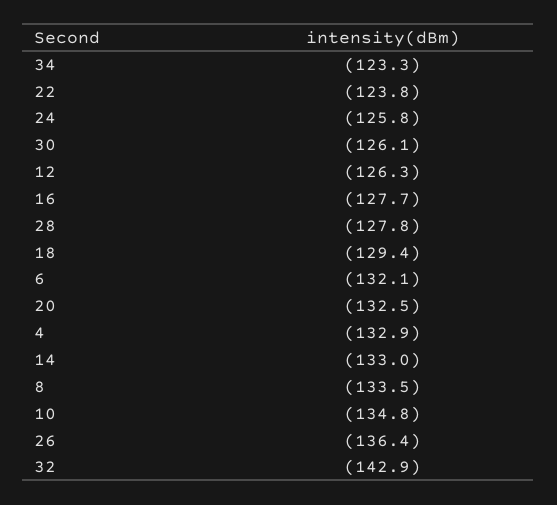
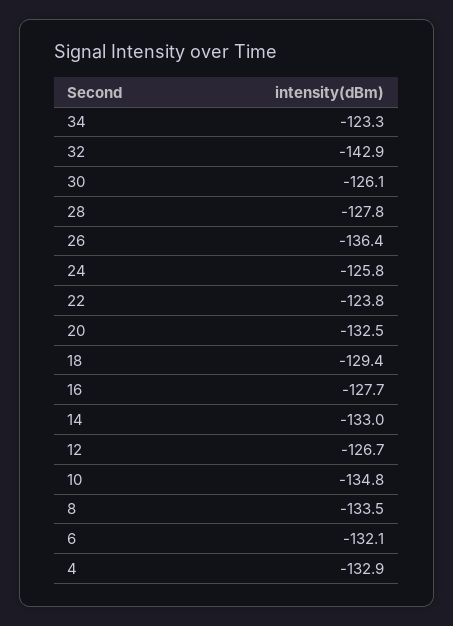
  {
    "34": -123.3,
    "22": -123.8,
    "24": -125.8,
    "30": -126.1,
-   "12": -126.3,
+   "12": -126.7,
    "16": -127.7,
    "28": -127.8,
    "18": -129.4,
    "6": -132.1,
    "20": -132.5,
    "4": -132.9,
    "14": -133,
    "8": -133.5,
    "10": -134.8,
    "26": -136.4,
    "32": -142.9
  }

